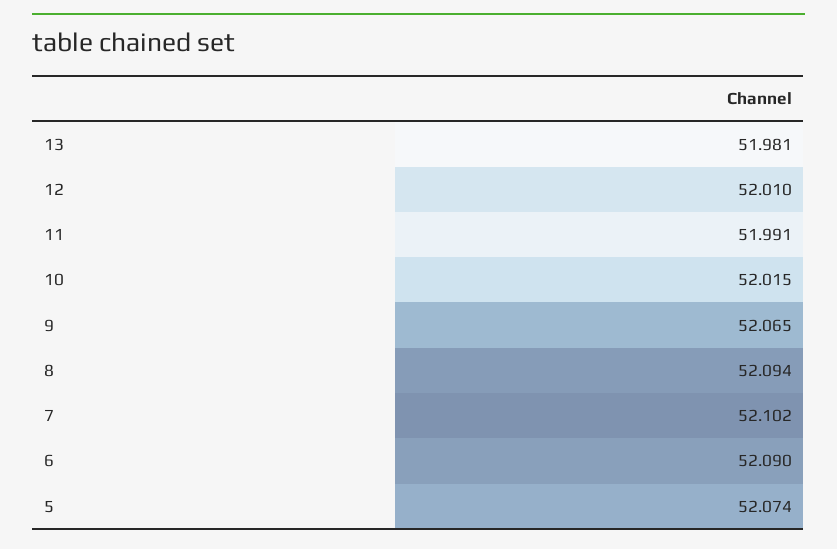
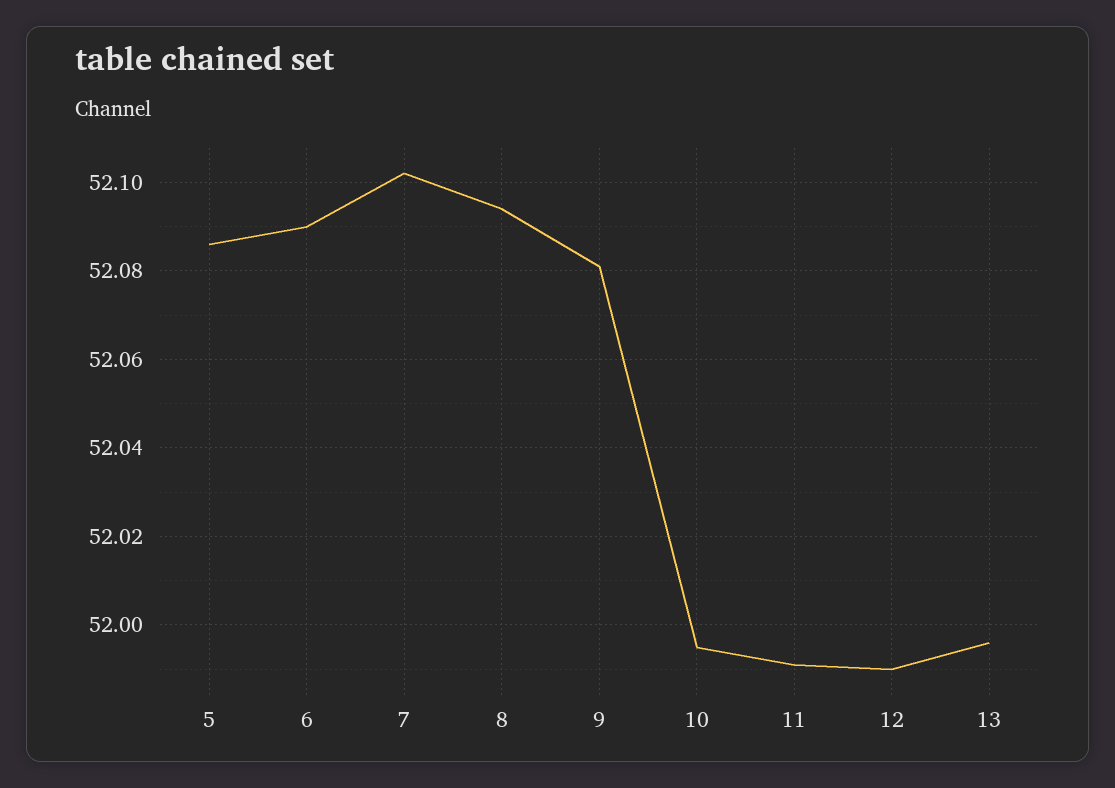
  {
-   "13": 51.981,
+   "13": 51.995,
-   "12": 52.01,
+   "12": 51.99,
    "11": 51.991,
-   "10": 52.015,
+   "10": 51.995,
-   "9": 52.065,
+   "9": 52.08,
    "8": 52.094,
    "7": 52.102,
    "6": 52.09,
-   "5": 52.074
+   "5": 52.085
  }

